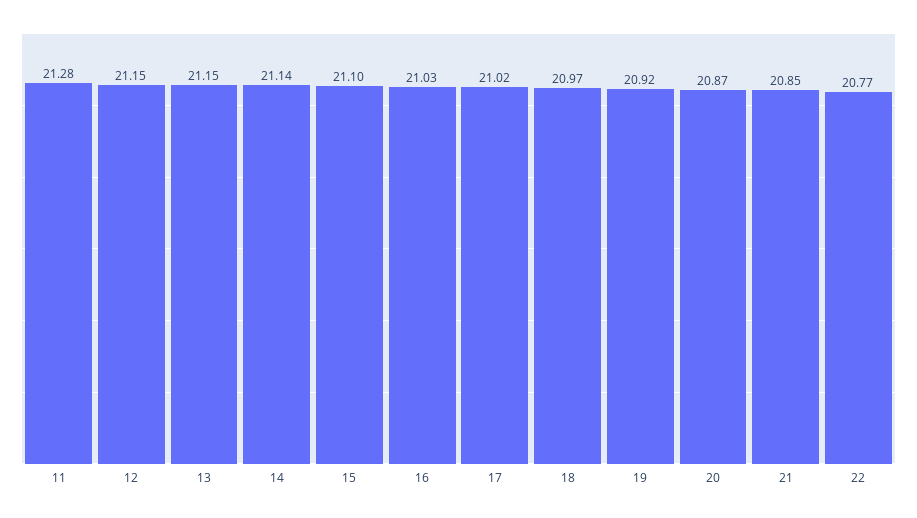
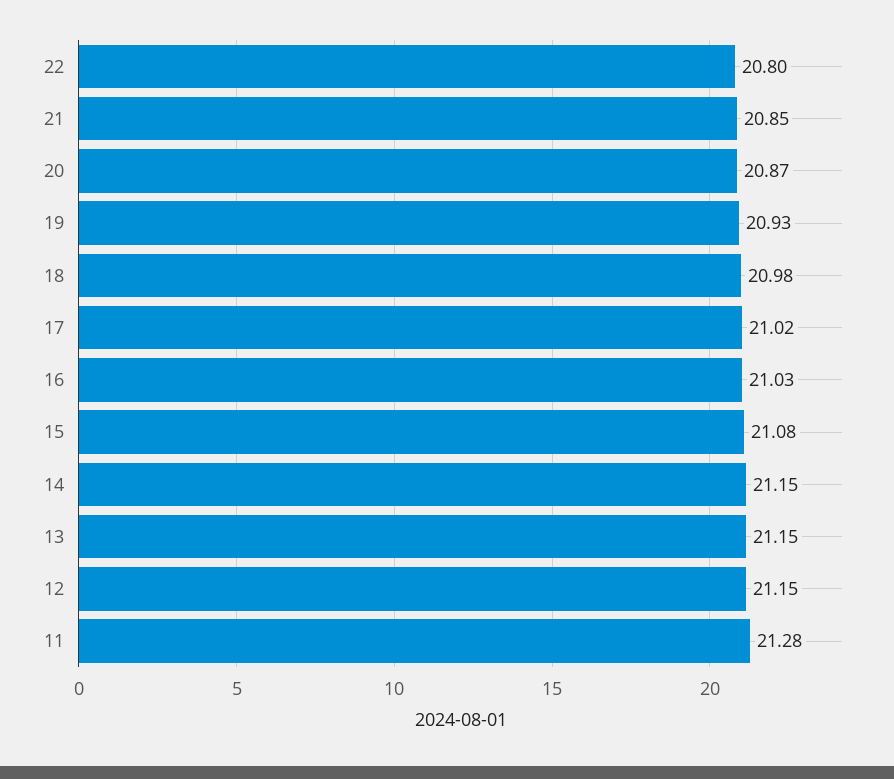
  {
    "11": 21.28,
    "12": 21.15,
    "13": 21.15,
-   "14": 21.14,
+   "14": 21.15,
-   "15": 21.1,
+   "15": 21.08,
    "16": 21.03,
    "17": 21.02,
-   "18": 20.97,
+   "18": 20.98,
-   "19": 20.92,
+   "19": 20.93,
    "20": 20.87,
    "21": 20.85,
-   "22": 20.77
+   "22": 20.8
  }

